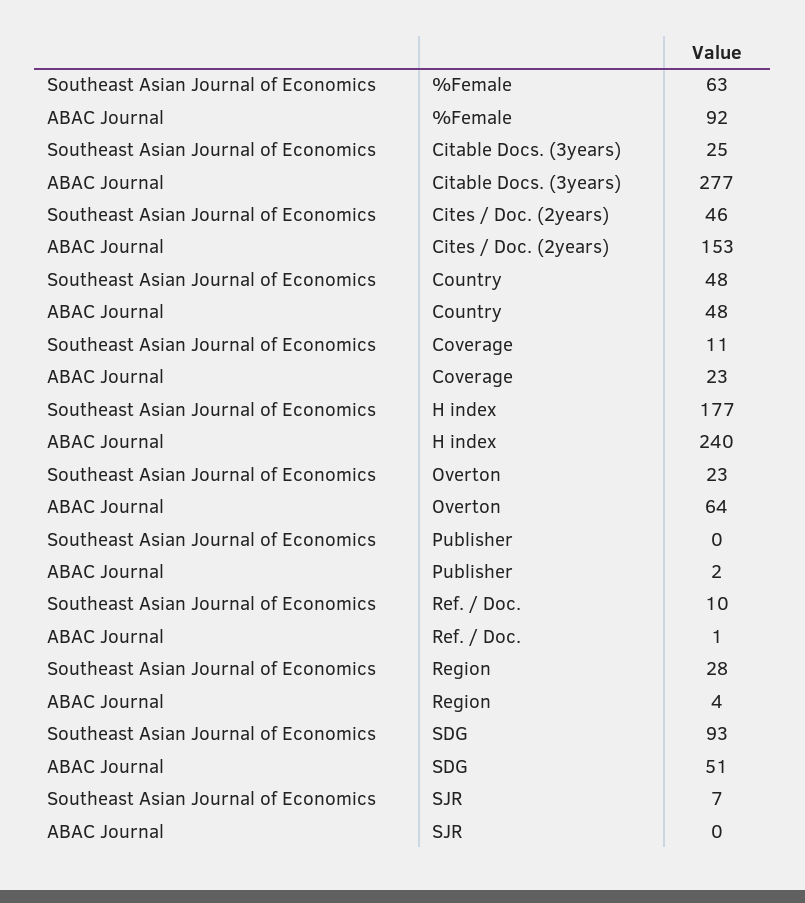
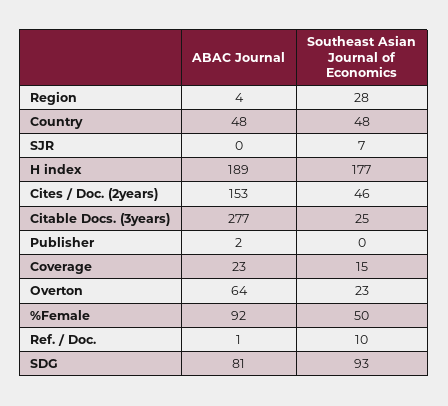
  {
    "Southeast Asian Journal of Economics": {
-     "%Female": 63,
+     "%Female": 50,
      "Citable Docs. (3years)": 25,
      "Cites / Doc. (2years)": 46,
      "Country": 48,
-     "Coverage": 11,
+     "Coverage": 15,
      "H index": 177,
      "Overton": 23,
      "Publisher": 0,
      "Ref. / Doc.": 10,
      "Region": 28,
      "SDG": 93,
      "SJR": 7
    },
    "ABAC Journal": {
      "%Female": 92,
      "Citable Docs. (3years)": 277,
      "Cites / Doc. (2years)": 153,
      "Country": 48,
      "Coverage": 23,
-     "H index": 240,
+     "H index": 189,
      "Overton": 64,
      "Publisher": 2,
      "Ref. / Doc.": 1,
      "Region": 4,
-     "SDG": 51,
+     "SDG": 81,
      "SJR": 0
    }
  }

